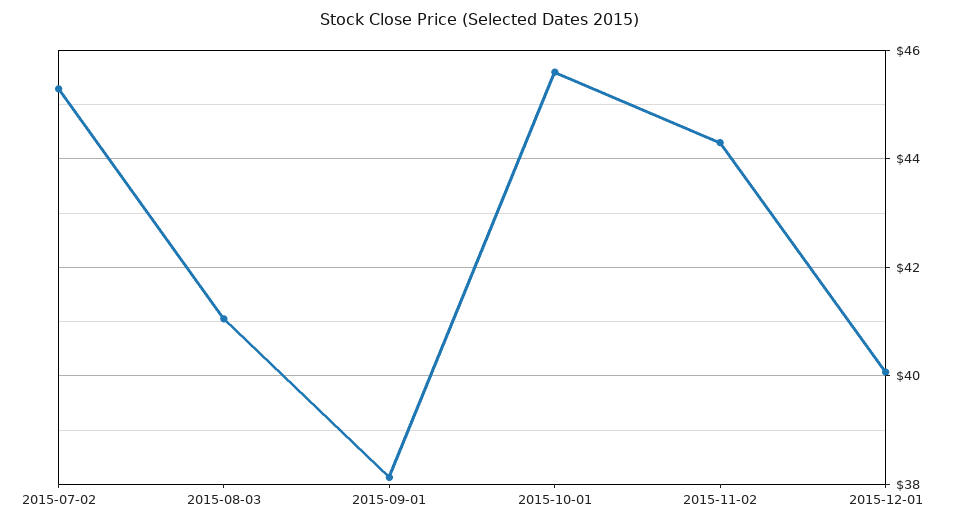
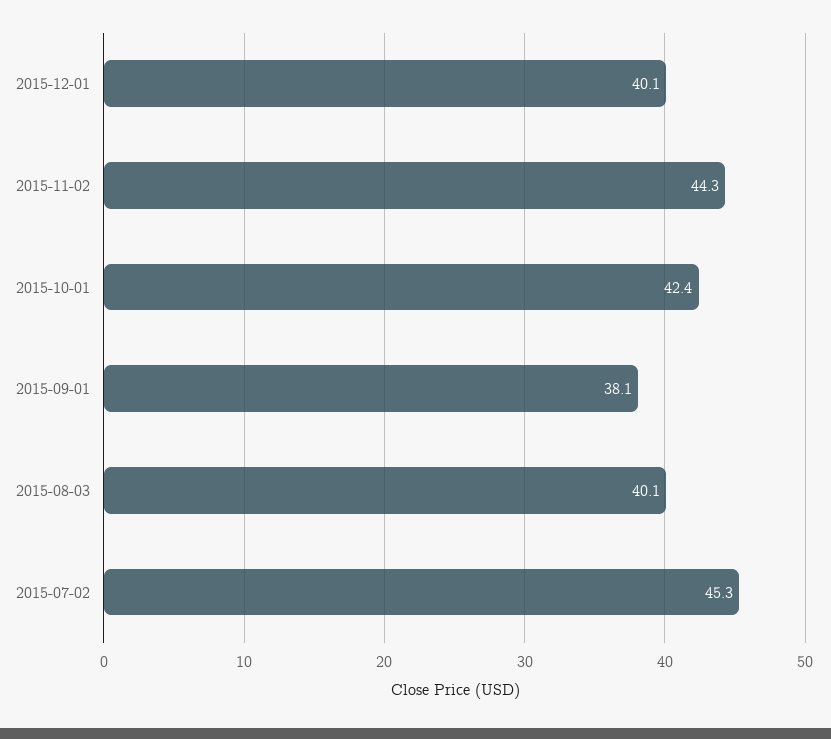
  {
    "2015-07-02": 45.3,
-   "2015-08-03": 41,
+   "2015-08-03": 40.1,
    "2015-09-01": 38.1,
-   "2015-10-01": 45.6,
+   "2015-10-01": 42.4,
    "2015-11-02": 44.3,
    "2015-12-01": 40.1
  }

